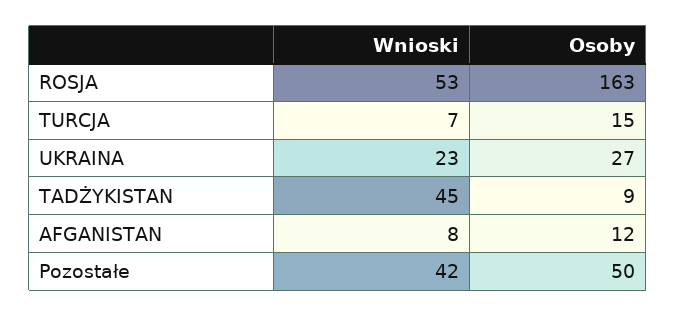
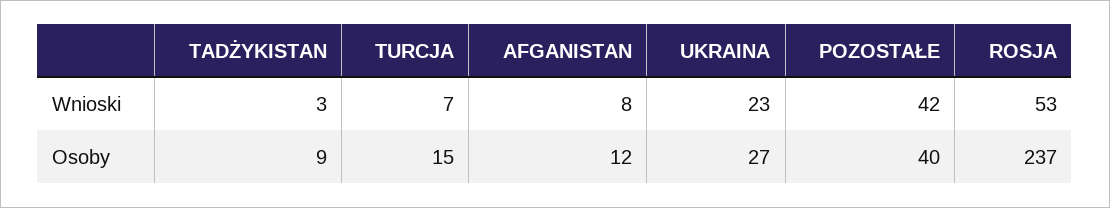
  {
    "Wnioski": {
      "ROSJA": 53,
      "TURCJA": 7,
      "UKRAINA": 23,
-     "TADŻYKISTAN": 45,
+     "TADŻYKISTAN": 3,
      "AFGANISTAN": 8,
      "Pozostałe": 42
    },
    "Osoby": {
-     "ROSJA": 163,
+     "ROSJA": 237,
      "TURCJA": 15,
      "UKRAINA": 27,
      "TADŻYKISTAN": 9,
      "AFGANISTAN": 12,
-     "Pozostałe": 50
+     "Pozostałe": 40
    }
  }

